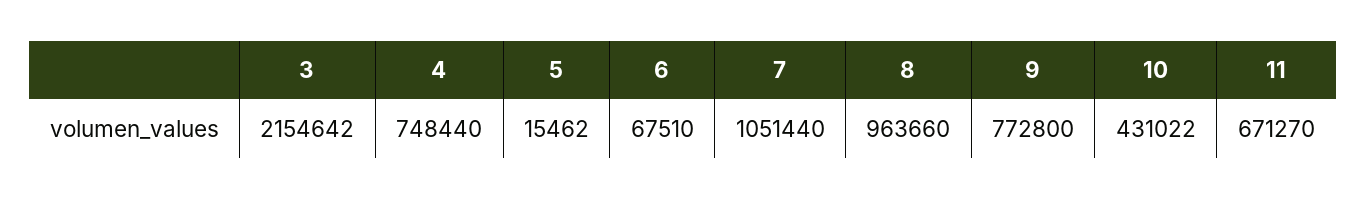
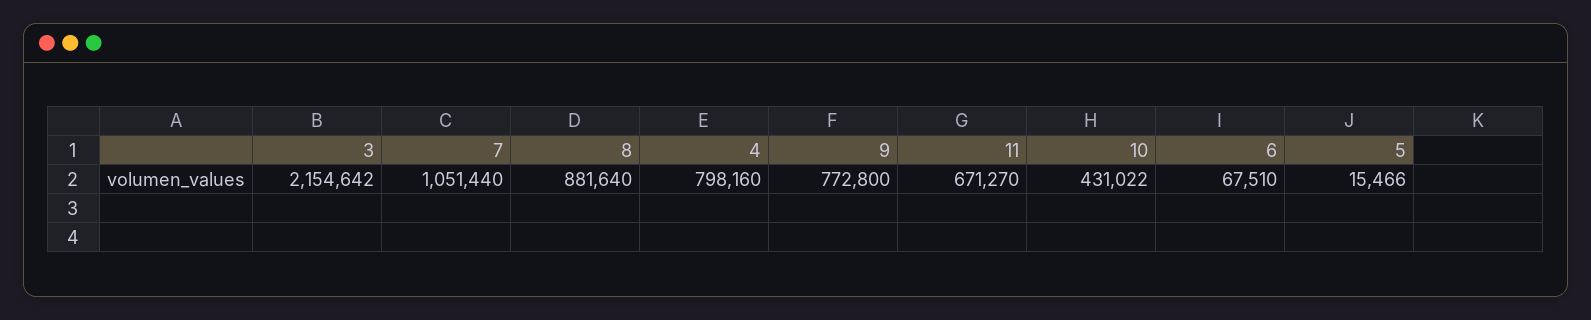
  {
    "3": 2154642,
-   "4": 748440,
+   "4": 798160,
-   "5": 15462,
+   "5": 15466,
    "6": 67510,
    "7": 1051440,
-   "8": 963660,
+   "8": 881640,
    "9": 772800,
    "10": 431022,
    "11": 671270
  }

